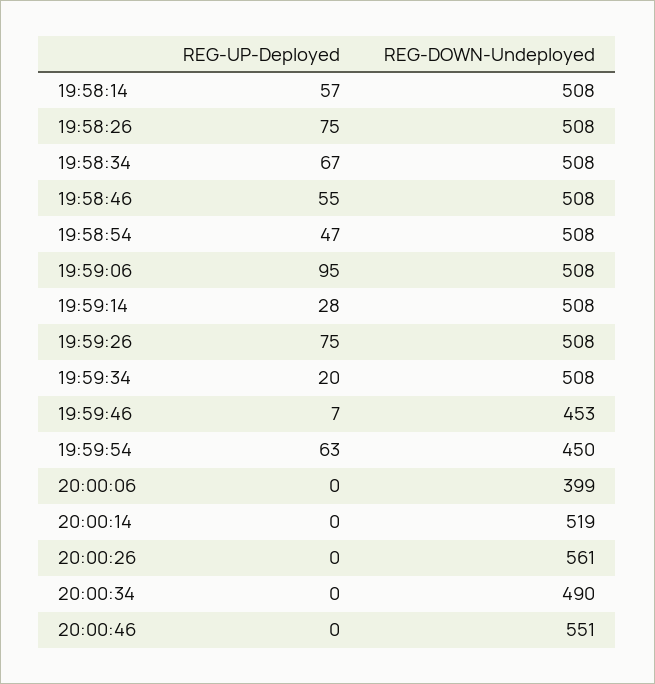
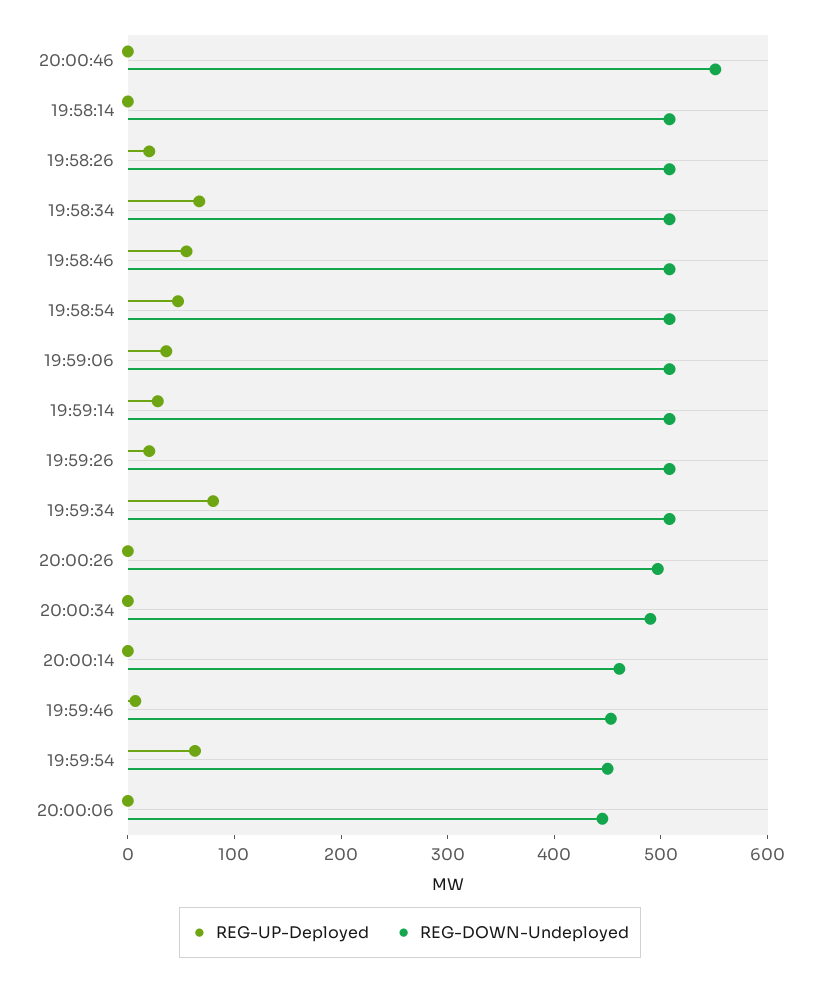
  {
    "REG-UP-Deployed": {
-     "19:58:14": 57,
+     "19:58:14": 0,
-     "19:58:26": 75,
+     "19:58:26": 20,
      "19:58:34": 67,
      "19:58:46": 55,
      "19:58:54": 47,
-     "19:59:06": 95,
+     "19:59:06": 40,
      "19:59:14": 28,
-     "19:59:26": 75,
+     "19:59:26": 20,
-     "19:59:34": 20,
+     "19:59:34": 80,
      "19:59:46": 7,
      "19:59:54": 63,
      "20:00:06": 0,
      "20:00:14": 0,
      "20:00:26": 0,
      "20:00:34": 0,
      "20:00:46": 0
    },
    "REG-DOWN-Undeployed": {
      "19:58:14": 508,
      "19:58:26": 508,
      "19:58:34": 508,
      "19:58:46": 508,
      "19:58:54": 508,
      "19:59:06": 508,
      "19:59:14": 508,
      "19:59:26": 508,
      "19:59:34": 508,
      "19:59:46": 453,
      "19:59:54": 450,
-     "20:00:06": 399,
+     "20:00:06": 440,
-     "20:00:14": 519,
+     "20:00:14": 460,
-     "20:00:26": 561,
+     "20:00:26": 500,
      "20:00:34": 490,
      "20:00:46": 551
    }
  }

